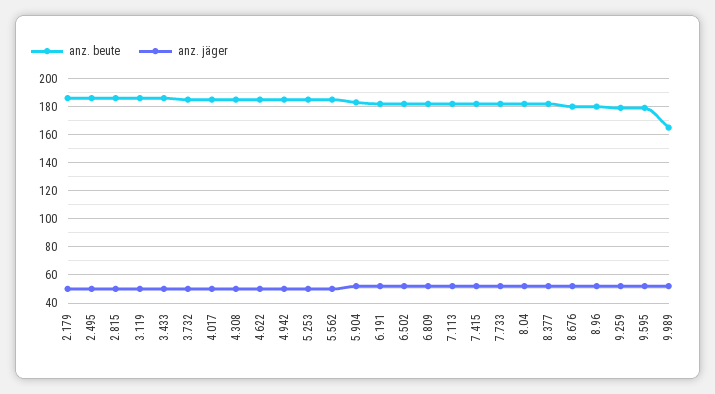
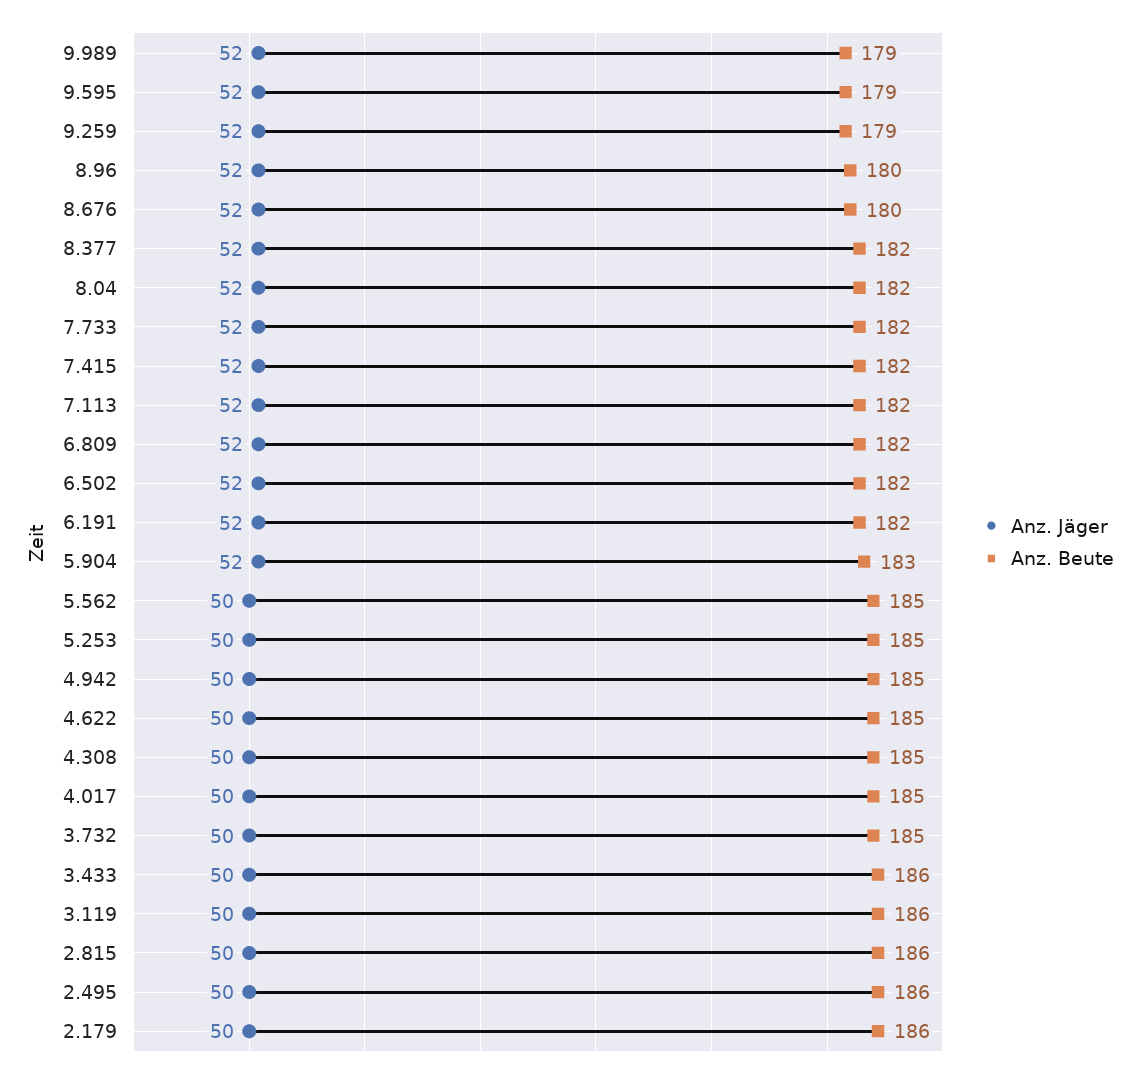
  {
    "anz. beute": {
      "2.179": 186,
      "2.495": 186,
      "2.815": 186,
      "3.119": 186,
      "3.433": 186,
      "3.732": 185,
      "4.017": 185,
      "4.308": 185,
      "4.622": 185,
      "4.942": 185,
      "5.253": 185,
      "5.562": 185,
      "5.904": 183,
      "6.191": 182,
      "6.502": 182,
      "6.809": 182,
      "7.113": 182,
      "7.415": 182,
      "7.733": 182,
      "8.04": 182,
      "8.377": 182,
      "8.676": 180,
      "8.96": 180,
      "9.259": 179,
      "9.595": 179,
-     "9.989": 165
+     "9.989": 179
    },
    "anz. jäger": {
      "2.179": 50,
      "2.495": 50,
      "2.815": 50,
      "3.119": 50,
      "3.433": 50,
      "3.732": 50,
      "4.017": 50,
      "4.308": 50,
      "4.622": 50,
      "4.942": 50,
      "5.253": 50,
      "5.562": 50,
      "5.904": 52,
      "6.191": 52,
      "6.502": 52,
      "6.809": 52,
      "7.113": 52,
      "7.415": 52,
      "7.733": 52,
      "8.04": 52,
      "8.377": 52,
      "8.676": 52,
      "8.96": 52,
      "9.259": 52,
      "9.595": 52,
      "9.989": 52
    }
  }

